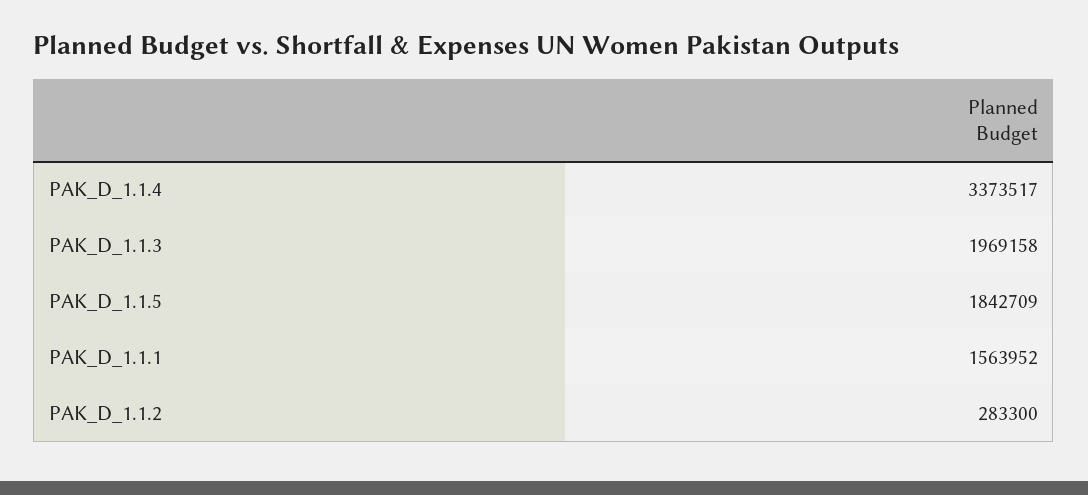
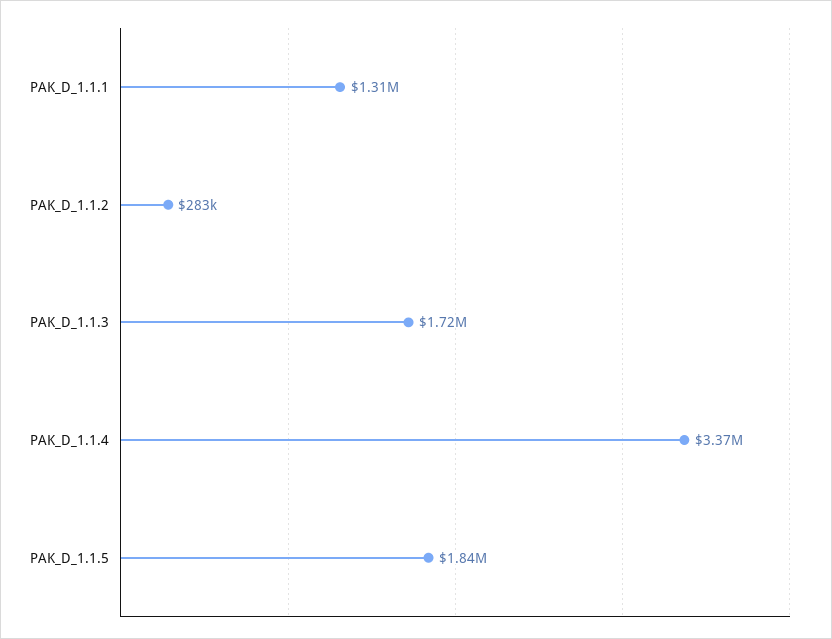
  {
    "PAK_D_1.1.4": 3373517,
-   "PAK_D_1.1.3": 1969158,
+   "PAK_D_1.1.3": 1720000,
    "PAK_D_1.1.5": 1842709,
-   "PAK_D_1.1.1": 1563952,
+   "PAK_D_1.1.1": 1310000,
    "PAK_D_1.1.2": 283300
  }

